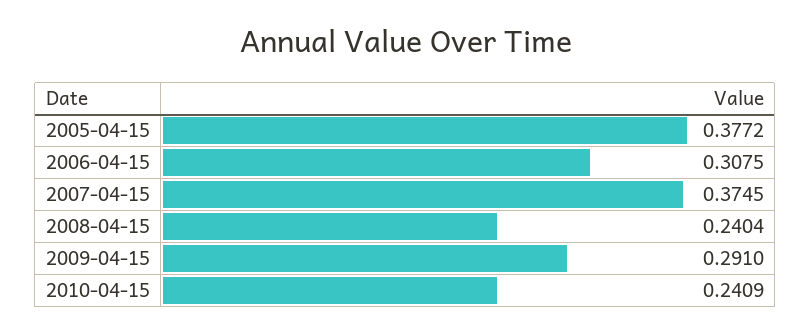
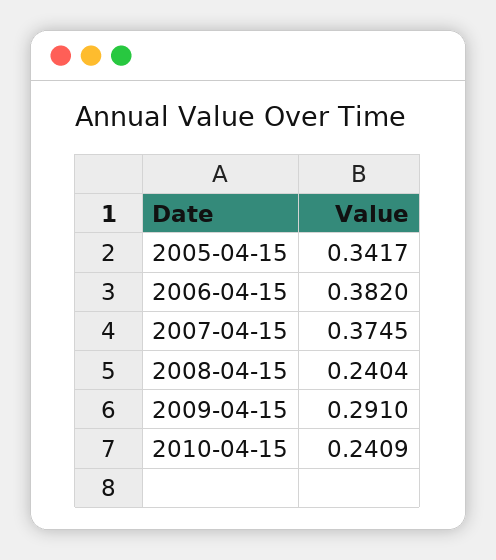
  {
-   "2005-04-15": 0.3772,
+   "2005-04-15": 0.3417,
-   "2006-04-15": 0.3075,
+   "2006-04-15": 0.382,
    "2007-04-15": 0.3745,
    "2008-04-15": 0.2404,
    "2009-04-15": 0.291,
    "2010-04-15": 0.2409
  }

